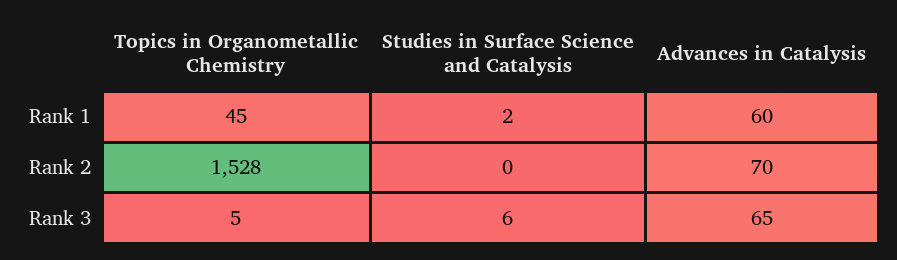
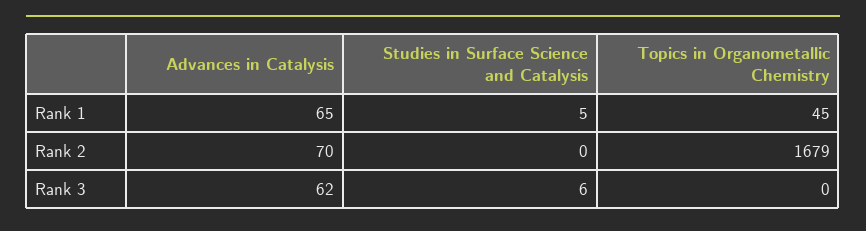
  {
    "Topics in Organometallic Chemistry": {
      "Rank 1": 45,
-     "Rank 2": 1528,
+     "Rank 2": 1679,
-     "Rank 3": 5
+     "Rank 3": 0
    },
    "Studies in Surface Science and Catalysis": {
-     "Rank 1": 2,
+     "Rank 1": 5,
      "Rank 2": 0,
      "Rank 3": 6
    },
    "Advances in Catalysis": {
-     "Rank 1": 60,
+     "Rank 1": 65,
      "Rank 2": 70,
-     "Rank 3": 65
+     "Rank 3": 62
    }
  }

